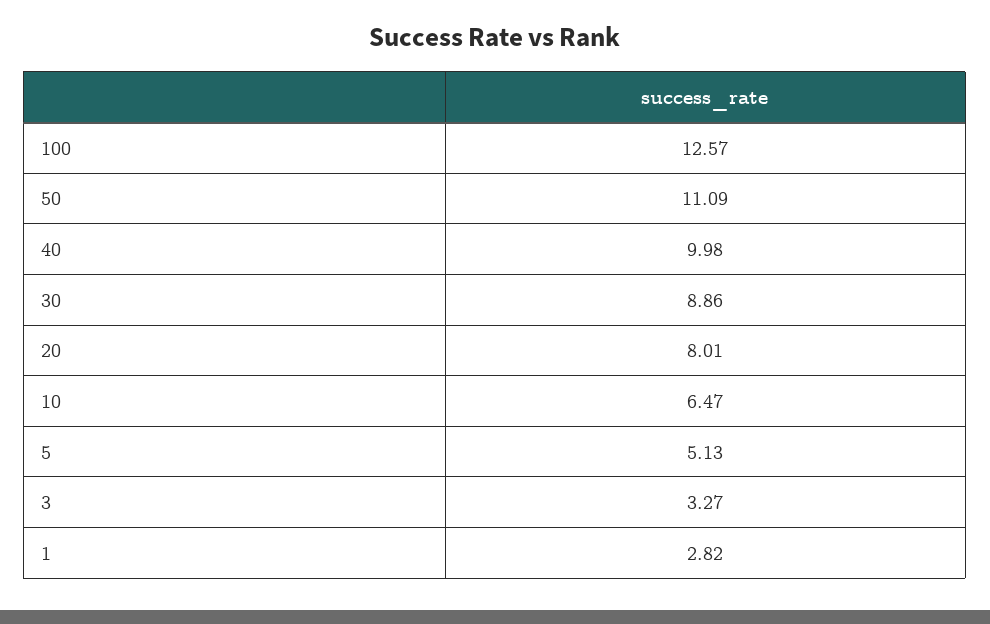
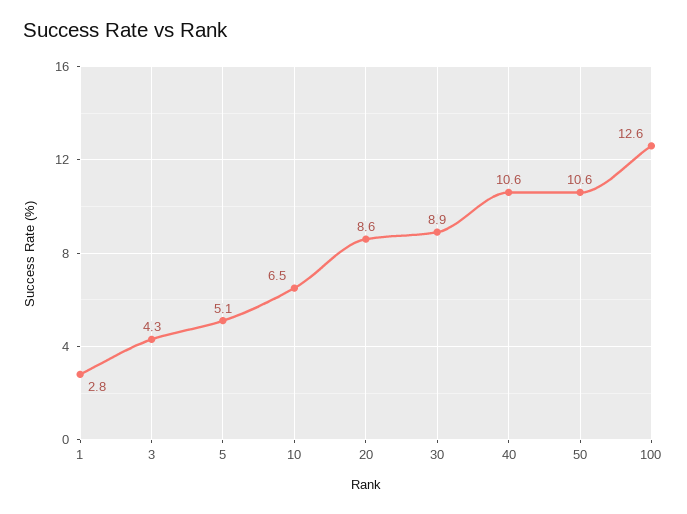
  {
    "100": 12.57,
-   "50": 11.09,
+   "50": 10.6,
-   "40": 9.98,
+   "40": 10.6,
    "30": 8.86,
-   "20": 8.01,
+   "20": 8.6,
    "10": 6.47,
    "5": 5.13,
-   "3": 3.27,
+   "3": 4.3,
    "1": 2.82
  }

